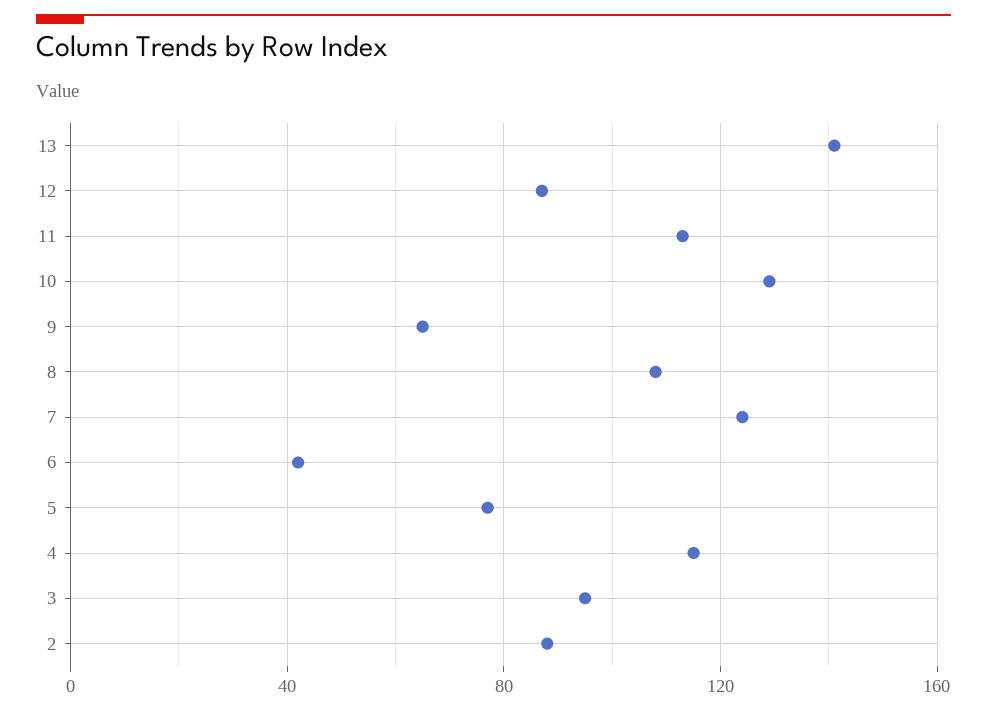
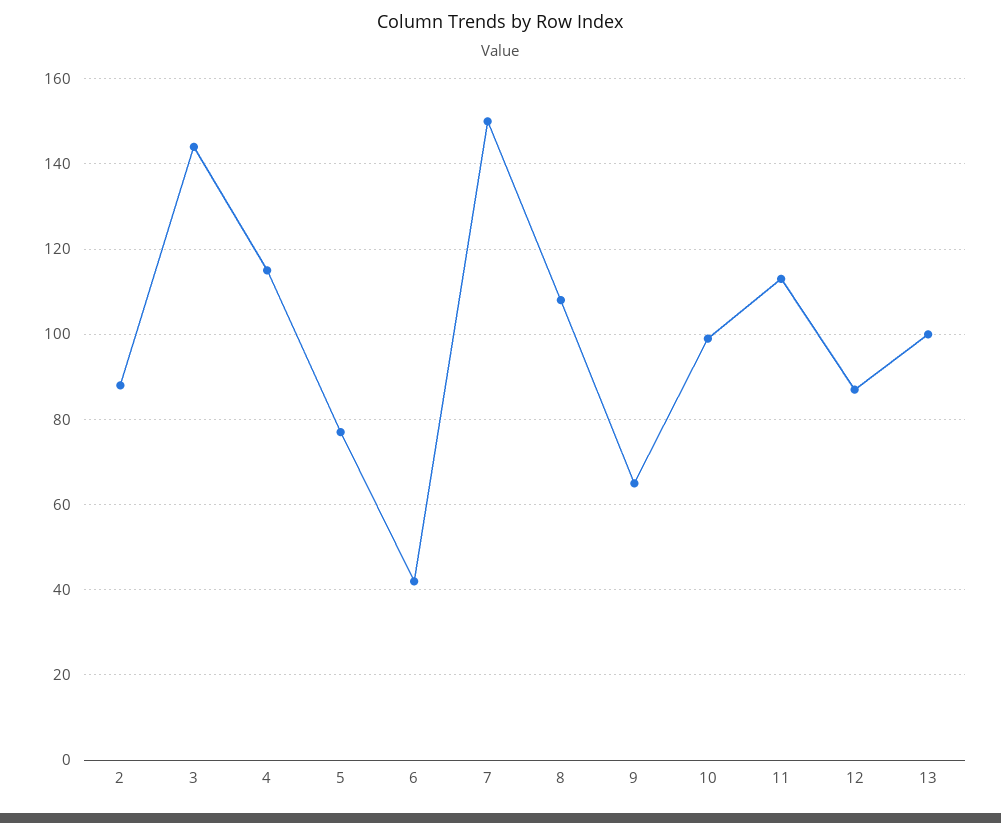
  {
-   "13": 140,
+   "13": 100,
    "12": 85,
    "11": 115,
-   "10": 130,
+   "10": 100,
    "9": 65,
    "8": 110,
-   "7": 125,
+   "7": 150,
    "6": 40,
    "5": 75,
    "4": 115,
-   "3": 95,
+   "3": 145,
    "2": 90
  }

